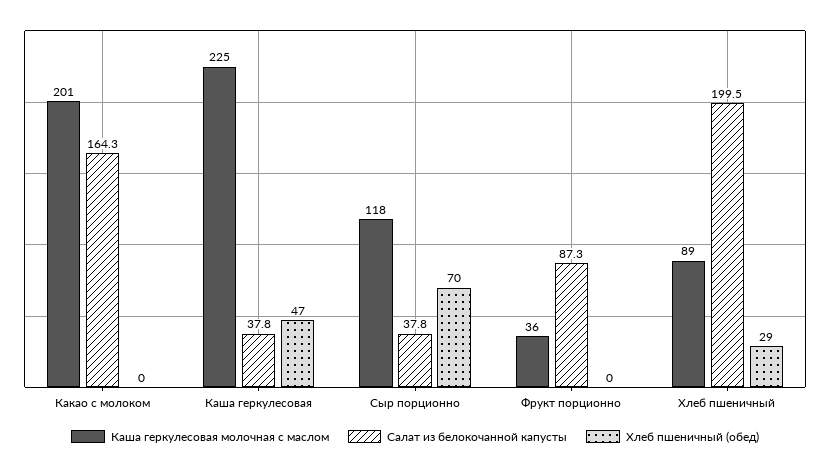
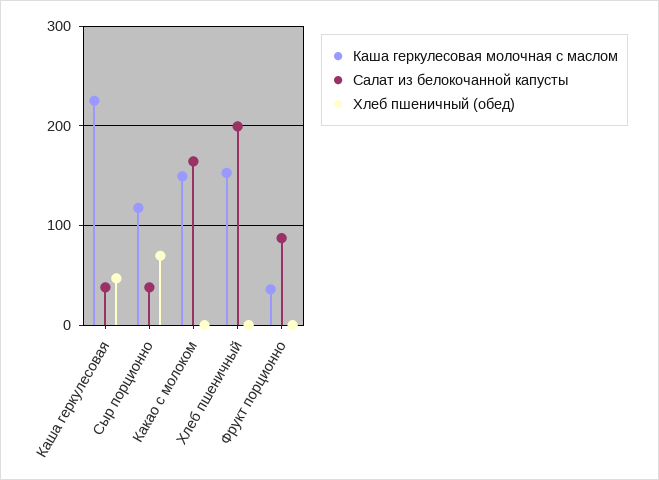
  {
    "Каша геркулесовая молочная с маслом": {
-     "Какао с молоком": 201,
+     "Какао с молоком": 150,
      "Каша геркулесовая": 225,
      "Сыр порционно": 118,
      "Фрукт порционно": 36,
-     "Хлеб пшеничный": 89
+     "Хлеб пшеничный": 150
    },
    "Салат из белокочанной капусты": {
      "Какао с молоком": 164.3,
      "Каша геркулесовая": 37.8,
      "Сыр порционно": 37.8,
      "Фрукт порционно": 87.3,
      "Хлеб пшеничный": 199.5
    },
    "Хлеб пшеничный (обед)": {
      "Какао с молоком": 0,
      "Каша геркулесовая": 47,
      "Сыр порционно": 70,
      "Фрукт порционно": 0,
-     "Хлеб пшеничный": 29
+     "Хлеб пшеничный": 0
    }
  }

